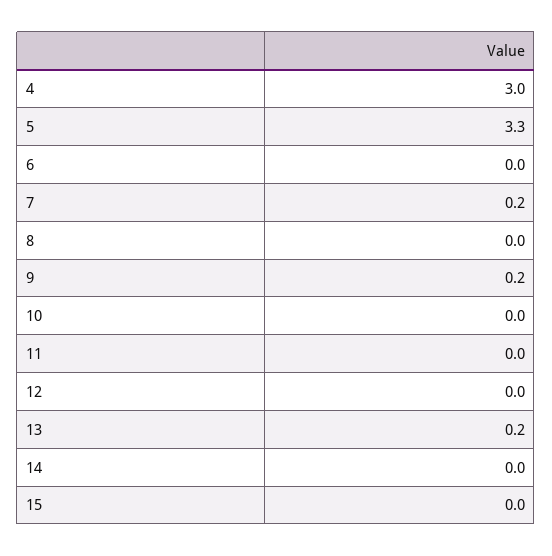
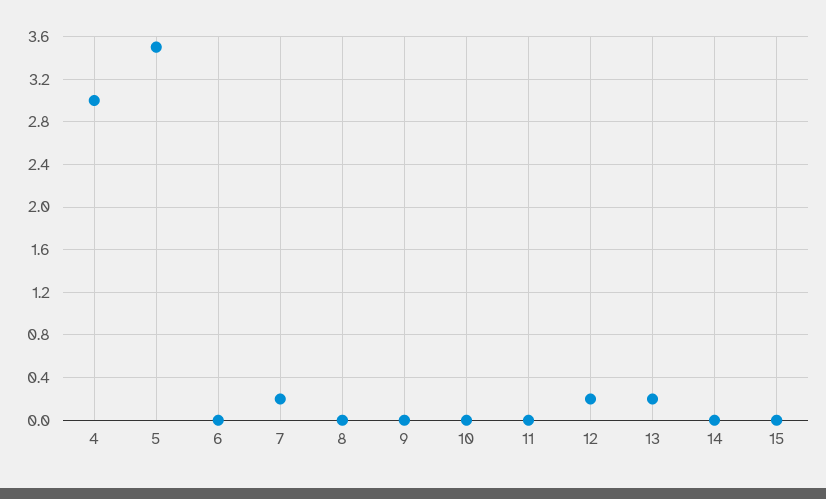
  {
    "4": 3,
-   "5": 3.3,
+   "5": 3.5,
    "6": 0,
    "7": 0.2,
    "8": 0,
-   "9": 0.2,
+   "9": 0,
    "10": 0,
    "11": 0,
-   "12": 0,
+   "12": 0.2,
    "13": 0.2,
    "14": 0,
    "15": 0
  }

